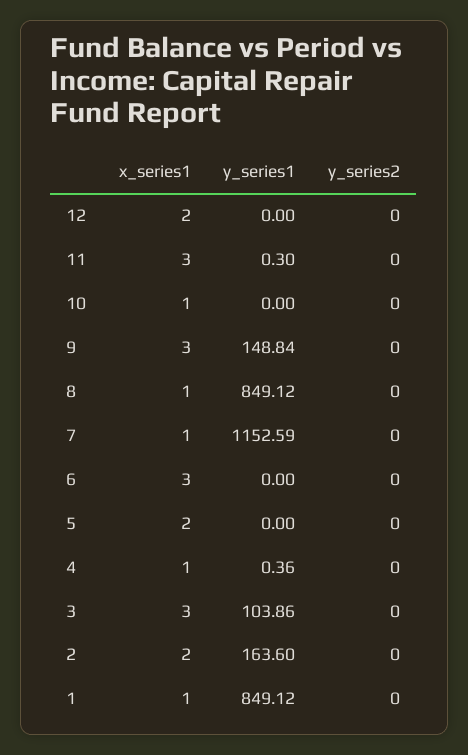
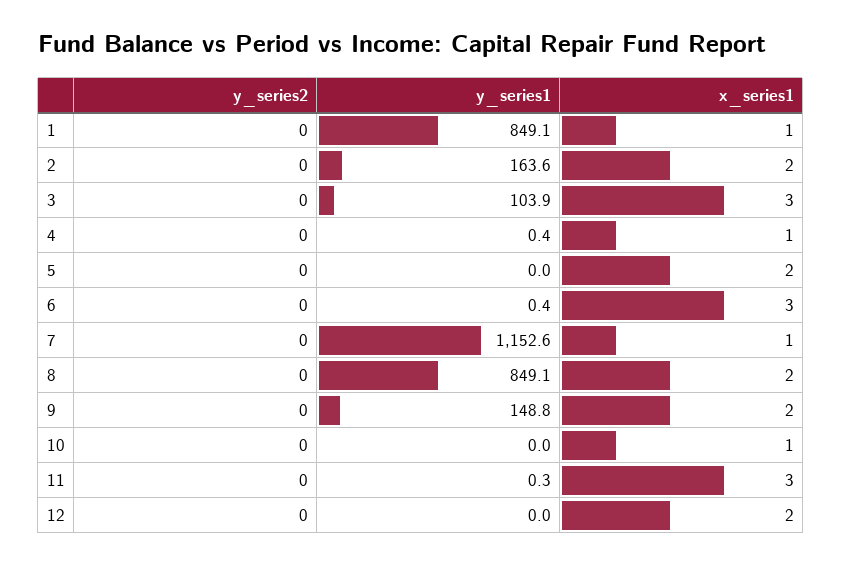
  {
    "x_series1": {
      "12": 2,
      "11": 3,
      "10": 1,
-     "9": 3,
+     "9": 2,
-     "8": 1,
+     "8": 2,
      "7": 1,
      "6": 3,
      "5": 2,
      "4": 1,
      "3": 3,
      "2": 2,
      "1": 1
    },
    "y_series1": {
      "12": 0,
      "11": 0.3,
      "10": 0,
      "9": 148.84,
      "8": 849.12,
      "7": 1152.59,
-     "6": 0,
+     "6": 0.4,
      "5": 0,
      "4": 0.36,
      "3": 103.86,
      "2": 163.6,
      "1": 849.12
    },
    "y_series2": {
      "12": 0,
      "11": 0,
      "10": 0,
      "9": 0,
      "8": 0,
      "7": 0,
      "6": 0,
      "5": 0,
      "4": 0,
      "3": 0,
      "2": 0,
      "1": 0
    }
  }

